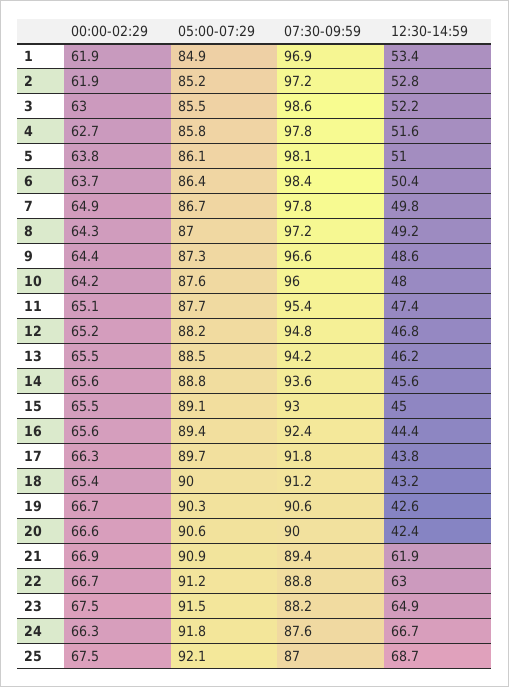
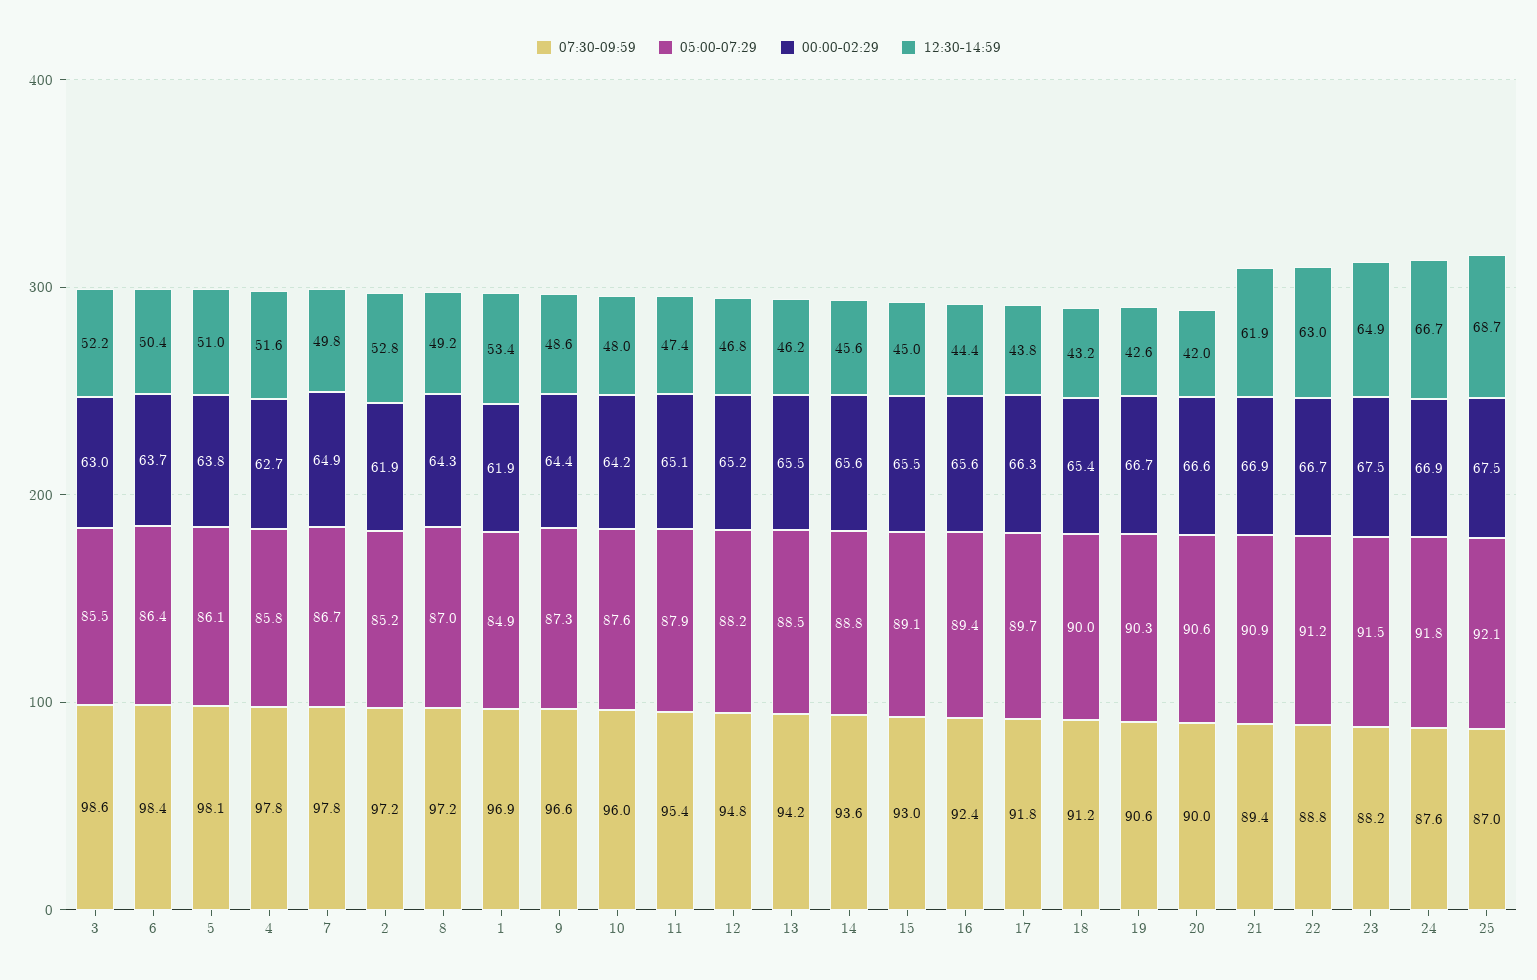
  {
    "00:00-02:29": {
      "1": 61.9,
      "2": 61.9,
      "3": 63,
      "4": 62.7,
      "5": 63.8,
      "6": 63.7,
      "7": 64.9,
      "8": 64.3,
      "9": 64.4,
      "10": 64.2,
      "11": 65.1,
      "12": 65.2,
      "13": 65.5,
      "14": 65.6,
      "15": 65.5,
      "16": 65.6,
      "17": 66.3,
      "18": 65.4,
      "19": 66.7,
      "20": 66.6,
      "21": 66.9,
      "22": 66.7,
      "23": 67.5,
-     "24": 66.3,
+     "24": 66.9,
      "25": 67.5
    },
    "05:00-07:29": {
      "1": 84.9,
      "2": 85.2,
      "3": 85.5,
      "4": 85.8,
      "5": 86.1,
      "6": 86.4,
      "7": 86.7,
      "8": 87,
      "9": 87.3,
      "10": 87.6,
-     "11": 87.7,
+     "11": 87.9,
      "12": 88.2,
      "13": 88.5,
      "14": 88.8,
      "15": 89.1,
      "16": 89.4,
      "17": 89.7,
      "18": 90,
      "19": 90.3,
      "20": 90.6,
      "21": 90.9,
      "22": 91.2,
      "23": 91.5,
      "24": 91.8,
      "25": 92.1
    },
    "07:30-09:59": {
      "1": 96.9,
      "2": 97.2,
      "3": 98.6,
      "4": 97.8,
      "5": 98.1,
      "6": 98.4,
      "7": 97.8,
      "8": 97.2,
      "9": 96.6,
      "10": 96,
      "11": 95.4,
      "12": 94.8,
      "13": 94.2,
      "14": 93.6,
      "15": 93,
      "16": 92.4,
      "17": 91.8,
      "18": 91.2,
      "19": 90.6,
      "20": 90,
      "21": 89.4,
      "22": 88.8,
      "23": 88.2,
      "24": 87.6,
      "25": 87
    },
    "12:30-14:59": {
      "1": 53.4,
      "2": 52.8,
      "3": 52.2,
      "4": 51.6,
      "5": 51,
      "6": 50.4,
      "7": 49.8,
      "8": 49.2,
      "9": 48.6,
      "10": 48,
      "11": 47.4,
      "12": 46.8,
      "13": 46.2,
      "14": 45.6,
      "15": 45,
      "16": 44.4,
      "17": 43.8,
      "18": 43.2,
      "19": 42.6,
-     "20": 42.4,
+     "20": 42,
      "21": 61.9,
      "22": 63,
      "23": 64.9,
      "24": 66.7,
      "25": 68.7
    }
  }

